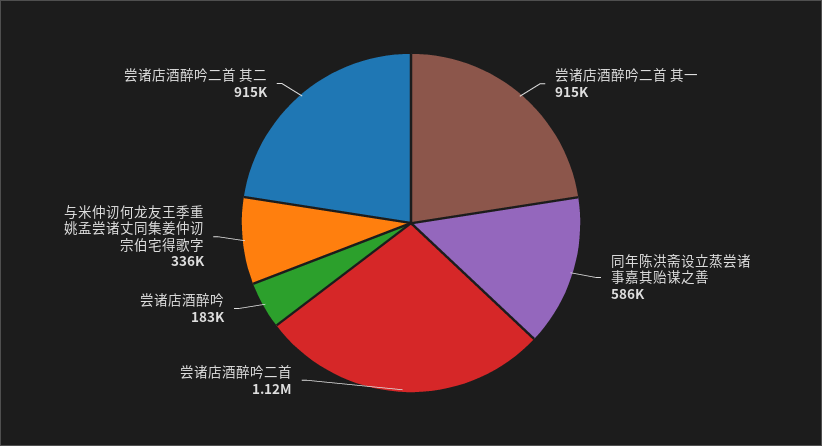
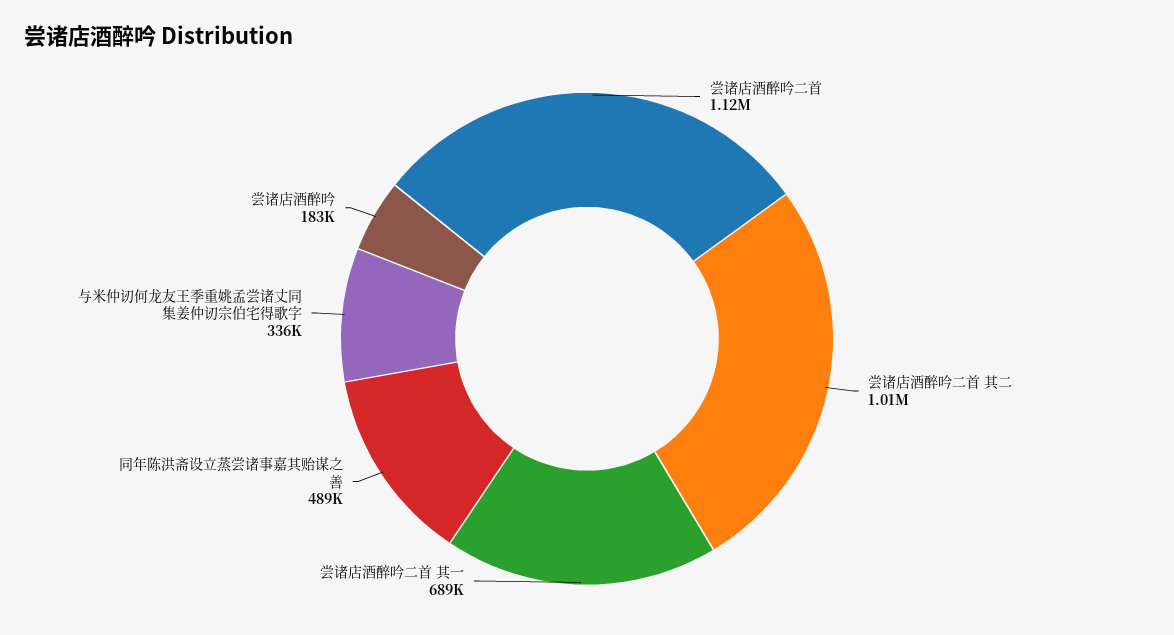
  {
-   "尝诸店酒醉吟二首 其一": 915000,
+   "尝诸店酒醉吟二首 其一": 689000,
-   "同年陈洪斋设立蒸尝诸事嘉其贻谋之善": 586000,
+   "同年陈洪斋设立蒸尝诸事嘉其贻谋之善": 489000,
    "尝诸店酒醉吟二首": 1120000,
    "尝诸店酒醉吟": 183000,
    "与米仲讱何龙友王季重姚孟尝诸丈同集姜仲讱宗伯宅得歌字": 336000,
-   "尝诸店酒醉吟二首 其二": 915000
+   "尝诸店酒醉吟二首 其二": 1010000
  }

